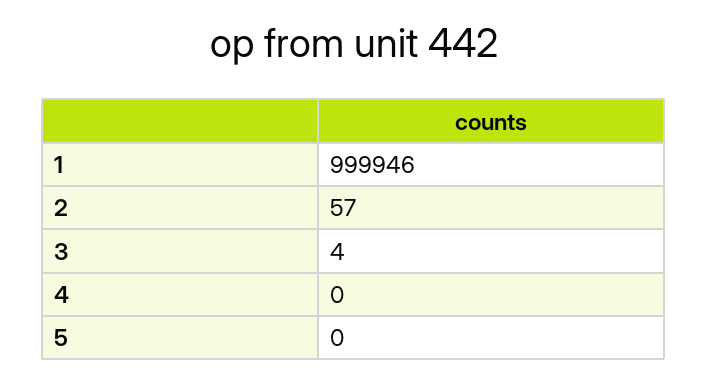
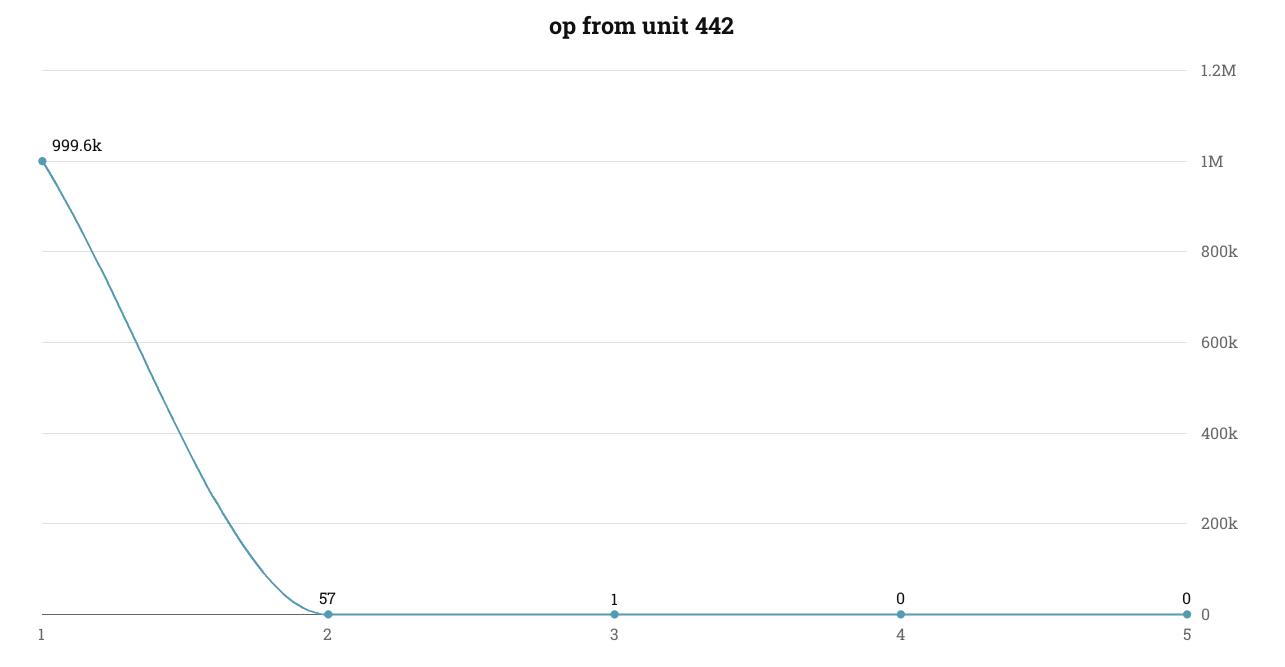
  {
-   "1": 999946,
+   "1": 999600,
    "2": 57,
-   "3": 4,
+   "3": 1,
    "4": 0,
    "5": 0
  }

